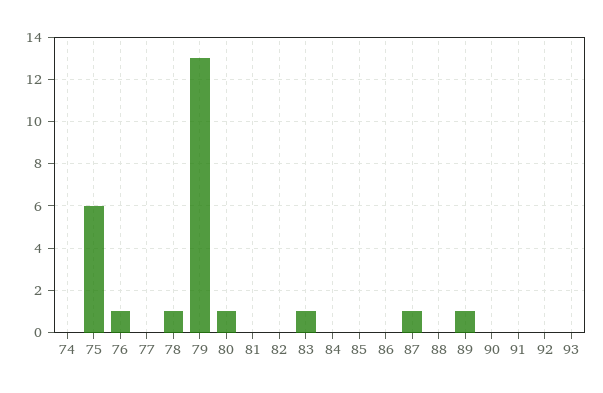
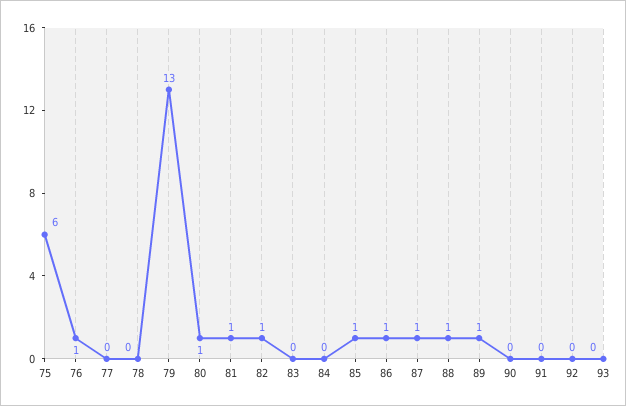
  {
-   "74": 0,
    "75": 6,
    "76": 1,
    "77": 0,
-   "78": 1,
+   "78": 0,
    "79": 13,
    "80": 1,
-   "81": 0,
+   "81": 1,
-   "82": 0,
+   "82": 1,
-   "83": 1,
+   "83": 0,
    "84": 0,
-   "85": 0,
+   "85": 1,
-   "86": 0,
+   "86": 1,
    "87": 1,
-   "88": 0,
+   "88": 1,
    "89": 1,
    "90": 0,
    "91": 0,
    "92": 0,
    "93": 0
  }

